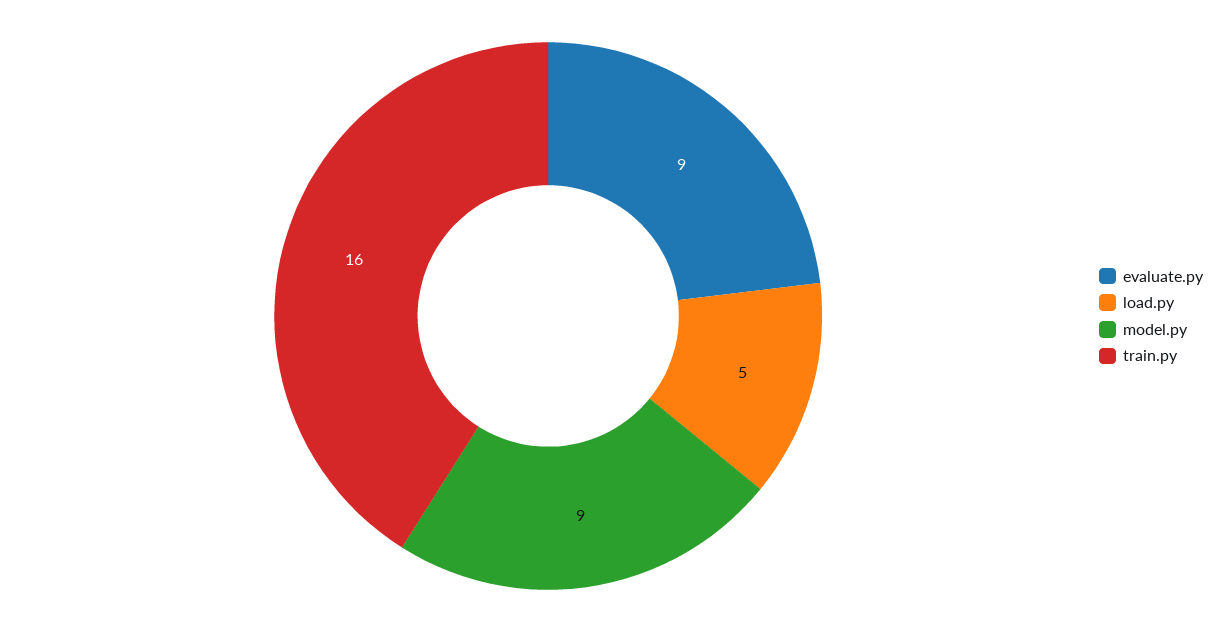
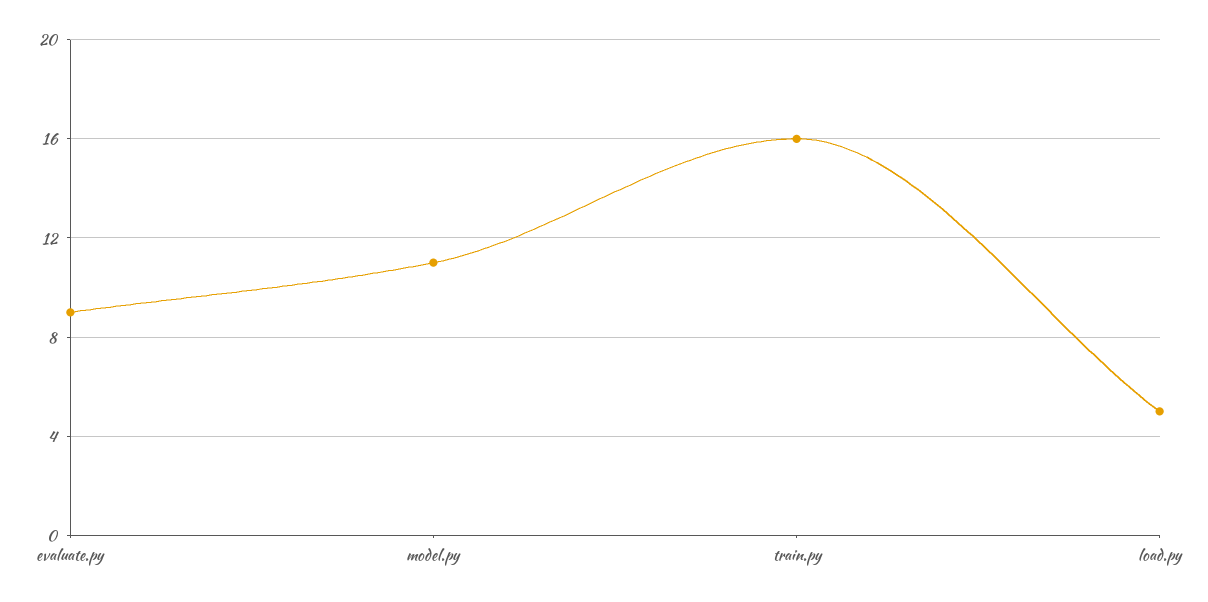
  {
    "evaluate.py": 9,
    "load.py": 5,
-   "model.py": 9,
+   "model.py": 11,
    "train.py": 16
  }

